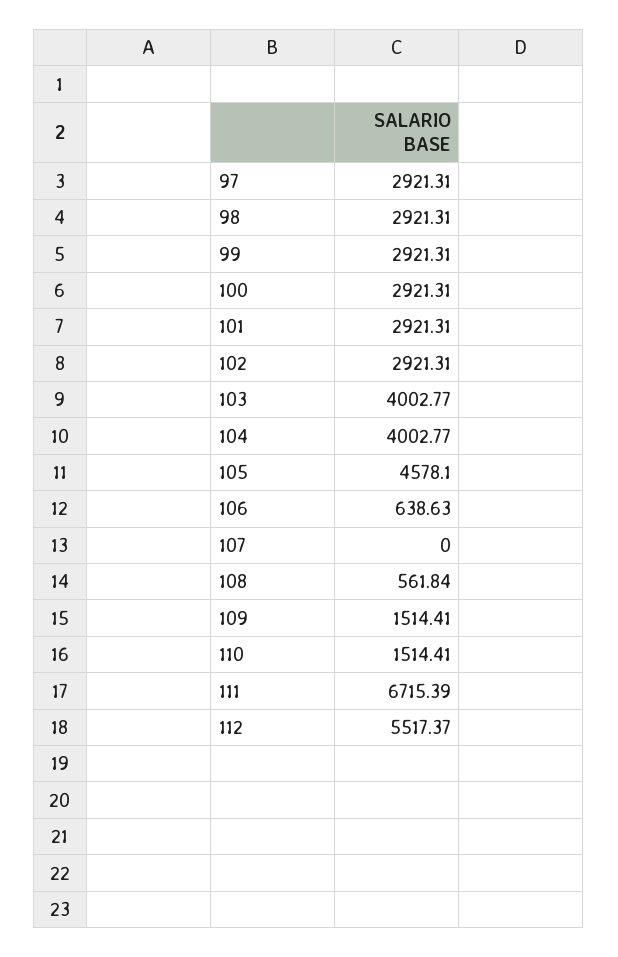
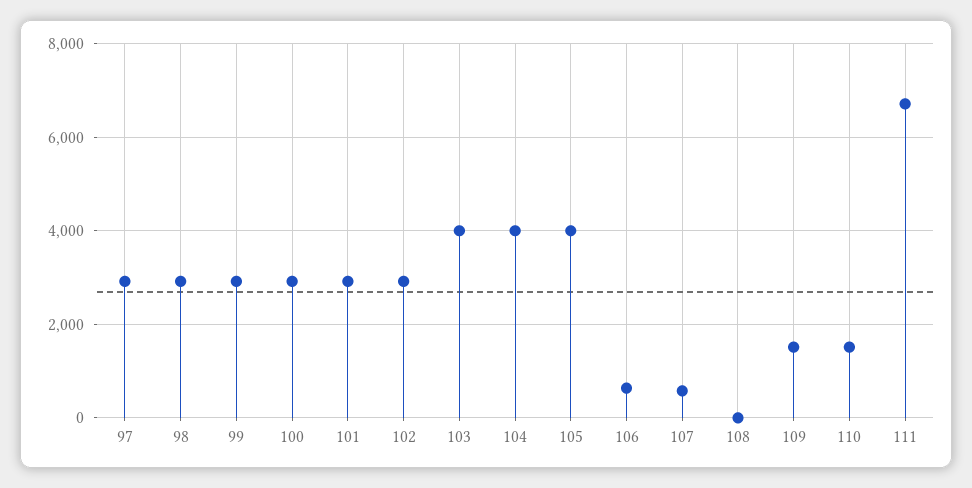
  {
    "97": 2921.31,
    "98": 2921.31,
    "99": 2921.31,
    "100": 2921.31,
    "101": 2921.31,
    "102": 2921.31,
    "103": 4002.77,
    "104": 4002.77,
-   "105": 4578.1,
+   "105": 4000,
    "106": 638.63,
-   "107": 0,
+   "107": 600,
-   "108": 561.84,
+   "108": 0,
    "109": 1514.41,
    "110": 1514.41,
-   "111": 6715.39,
+   "111": 6715.39
-   "112": 5517.37
  }

